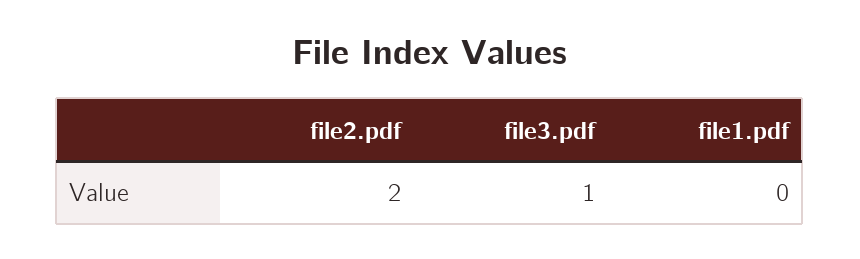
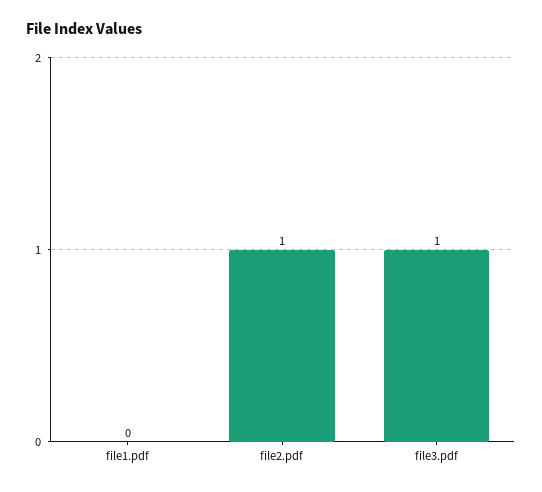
  {
-   "file2.pdf": 2,
+   "file2.pdf": 1,
    "file3.pdf": 1,
    "file1.pdf": 0
  }

